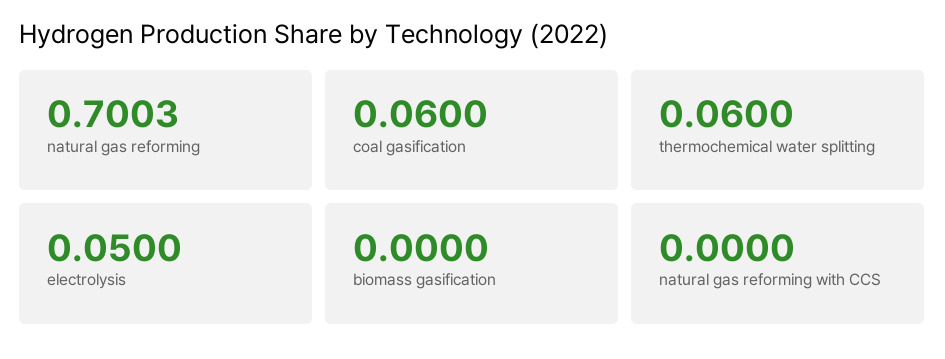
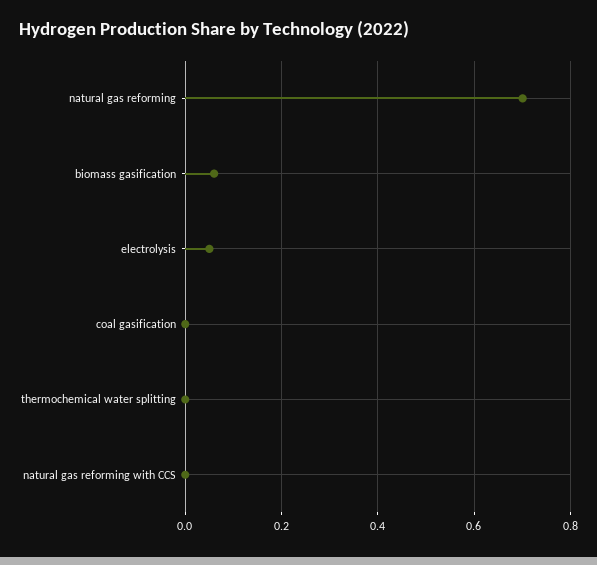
  {
    "natural gas reforming": 0.7003,
-   "coal gasification": 0.06,
+   "coal gasification": 0,
-   "thermochemical water splitting": 0.06,
+   "thermochemical water splitting": 0,
    "electrolysis": 0.05,
-   "biomass gasification": 0,
+   "biomass gasification": 0.06,
    "natural gas reforming with CCS": 0
  }

